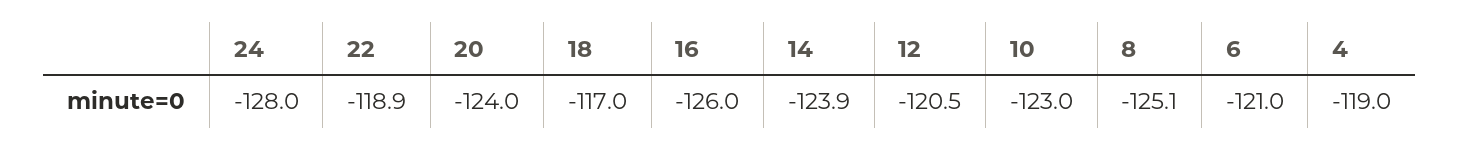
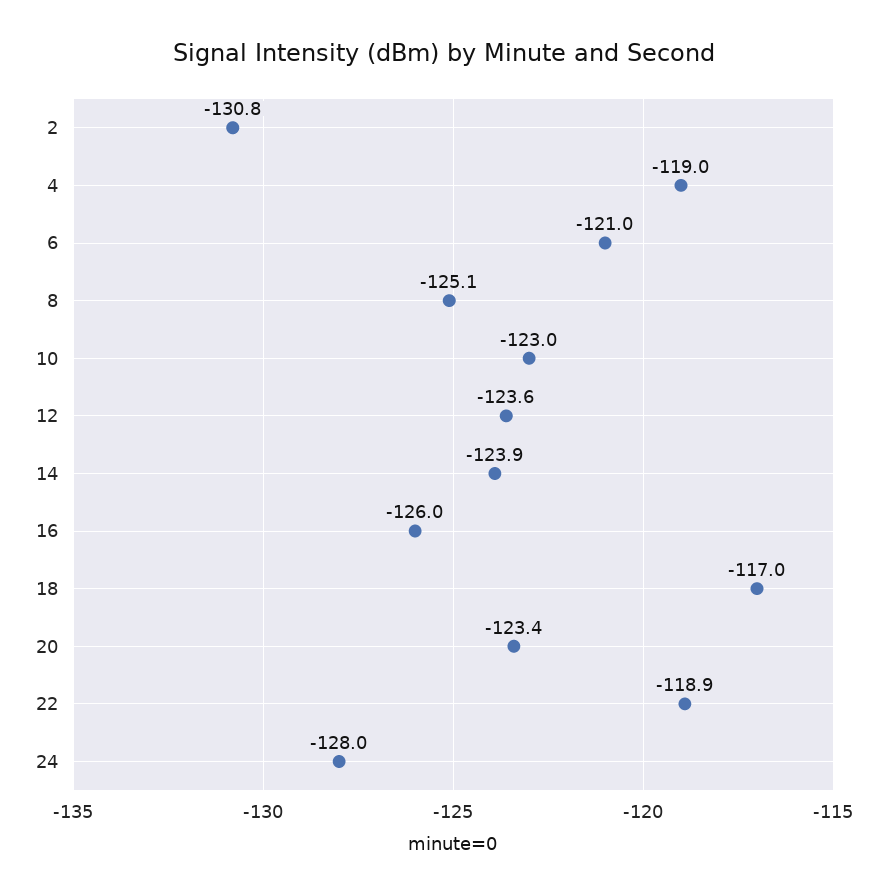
  {
    "24": -128,
    "22": -118.9,
-   "20": -124,
+   "20": -123.4,
    "18": -117,
    "16": -126,
    "14": -123.9,
-   "12": -120.5,
+   "12": -123.6,
    "10": -123,
    "8": -125.1,
    "6": -121,
-   "4": -119
+   "4": -119,
+   "2": -130.8
  }

